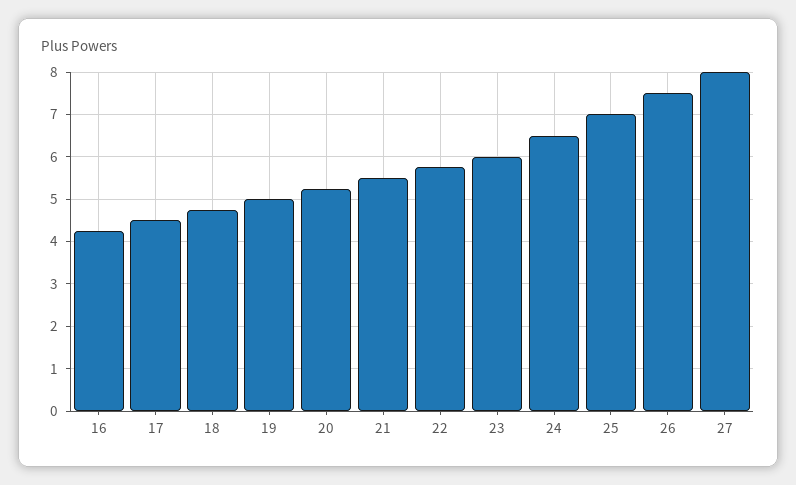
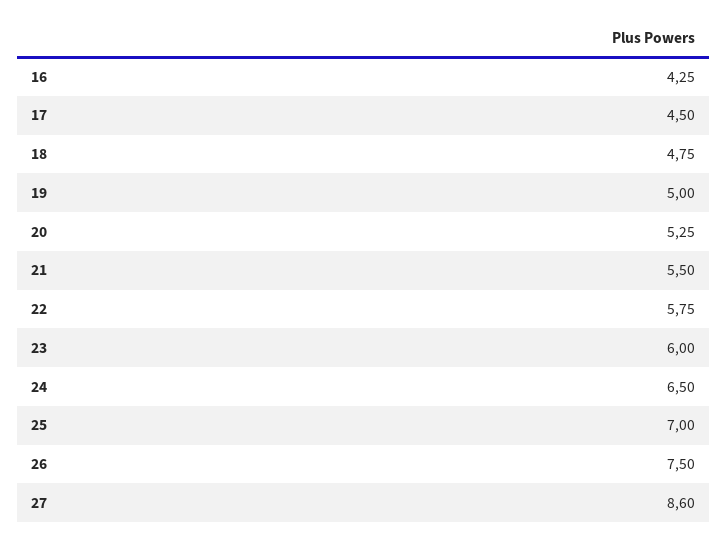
  {
    "16": 4.25,
    "17": 4.5,
    "18": 4.75,
    "19": 5,
    "20": 5.25,
    "21": 5.5,
    "22": 5.75,
    "23": 6,
    "24": 6.5,
    "25": 7,
    "26": 7.5,
-   "27": 8
+   "27": 8.6
  }

